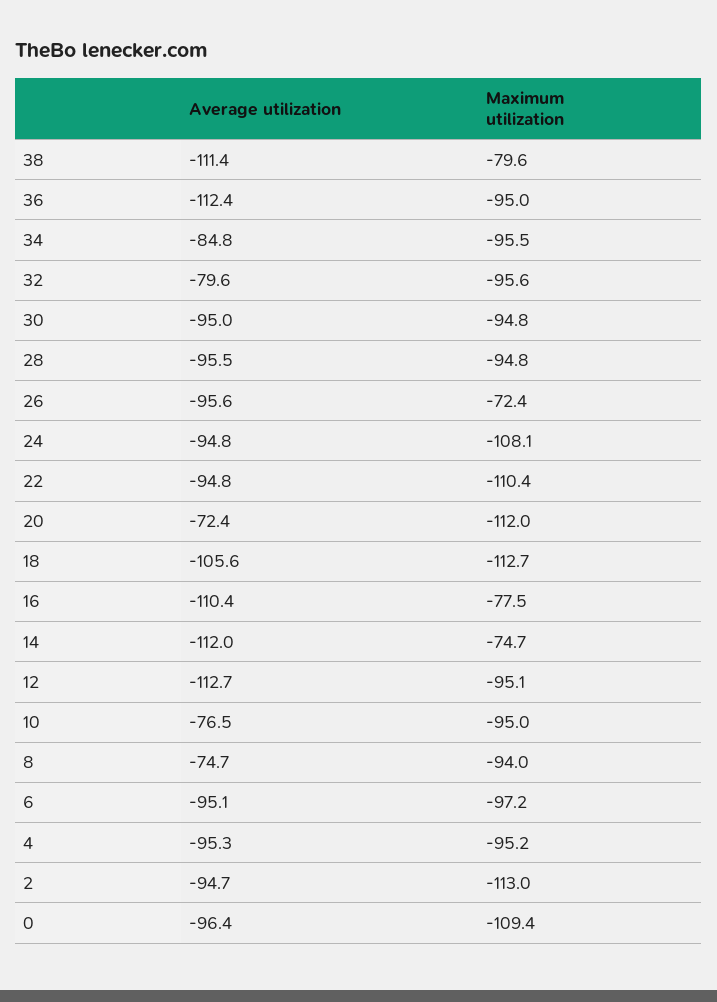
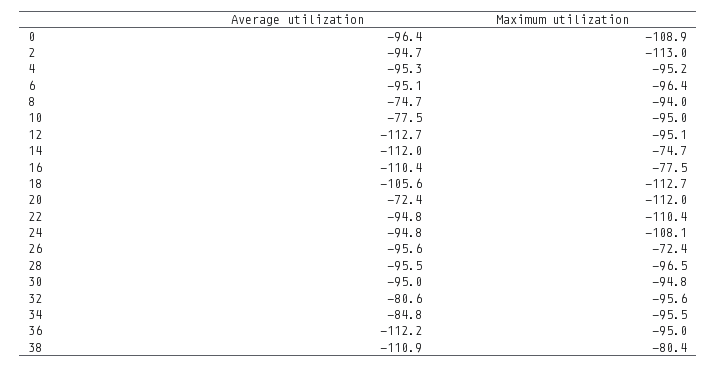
  {
    "Average utilization": {
-     "38": -111.4,
+     "38": -110.9,
-     "36": -112.4,
+     "36": -112.2,
      "34": -84.8,
-     "32": -79.6,
+     "32": -80.6,
      "30": -95,
      "28": -95.5,
      "26": -95.6,
      "24": -94.8,
      "22": -94.8,
      "20": -72.4,
      "18": -105.6,
      "16": -110.4,
      "14": -112,
      "12": -112.7,
-     "10": -76.5,
+     "10": -77.5,
      "8": -74.7,
      "6": -95.1,
      "4": -95.3,
      "2": -94.7,
      "0": -96.4
    },
    "Maximum utilization": {
-     "38": -79.6,
+     "38": -80.4,
      "36": -95,
      "34": -95.5,
      "32": -95.6,
      "30": -94.8,
-     "28": -94.8,
+     "28": -96.5,
      "26": -72.4,
      "24": -108.1,
      "22": -110.4,
      "20": -112,
      "18": -112.7,
      "16": -77.5,
      "14": -74.7,
      "12": -95.1,
      "10": -95,
      "8": -94,
-     "6": -97.2,
+     "6": -96.4,
      "4": -95.2,
      "2": -113,
-     "0": -109.4
+     "0": -108.9
    }
  }

